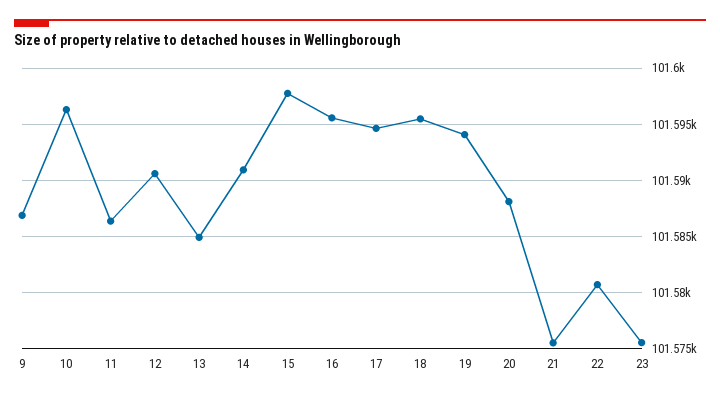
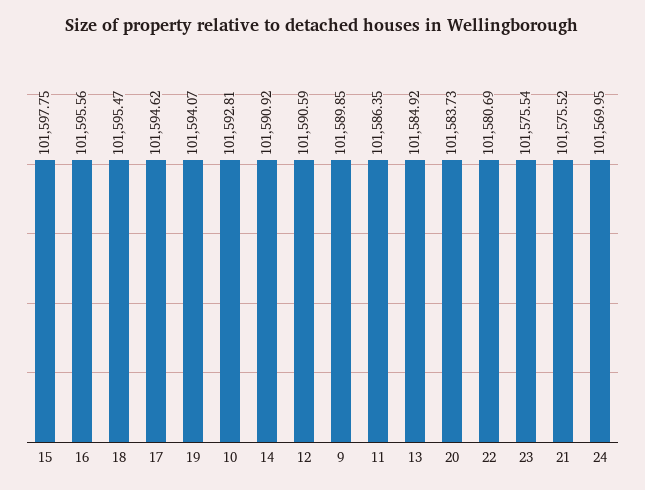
  {
-   "9": 101587,
+   "9": 101589.85,
-   "10": 101596,
+   "10": 101592.81,
    "11": 101586.35,
    "12": 101590.59,
    "13": 101584.92,
    "14": 101590.92,
    "15": 101597.75,
    "16": 101595.56,
    "17": 101594.62,
    "18": 101595.47,
    "19": 101594.07,
-   "20": 101588,
+   "20": 101583.73,
    "21": 101575.52,
    "22": 101580.69,
-   "23": 101575.54
+   "23": 101575.54,
+   "24": 101569.95
  }

